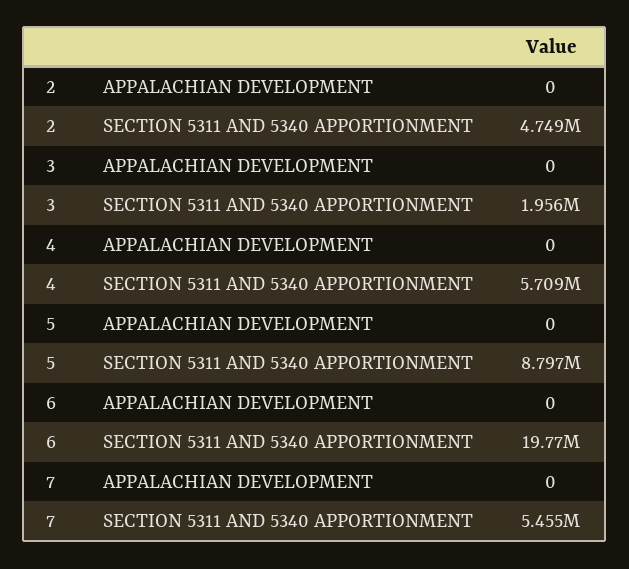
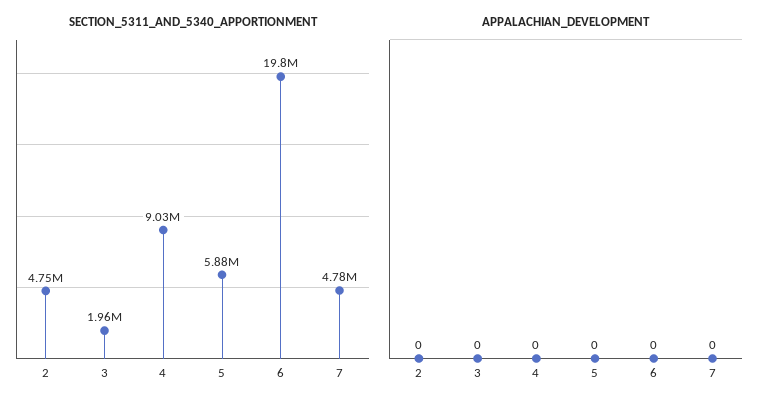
  {
    "APPALACHIAN DEVELOPMENT": {
      "2": 0,
      "3": 0,
      "4": 0,
      "5": 0,
      "6": 0,
      "7": 0
    },
    "SECTION 5311 AND 5340 APPORTIONMENT": {
      "2": 4749000,
      "3": 1956000,
-     "4": 5709000,
+     "4": 9030000,
-     "5": 8797000,
+     "5": 5880000,
      "6": 19770000,
-     "7": 5455000
+     "7": 4780000
    }
  }

